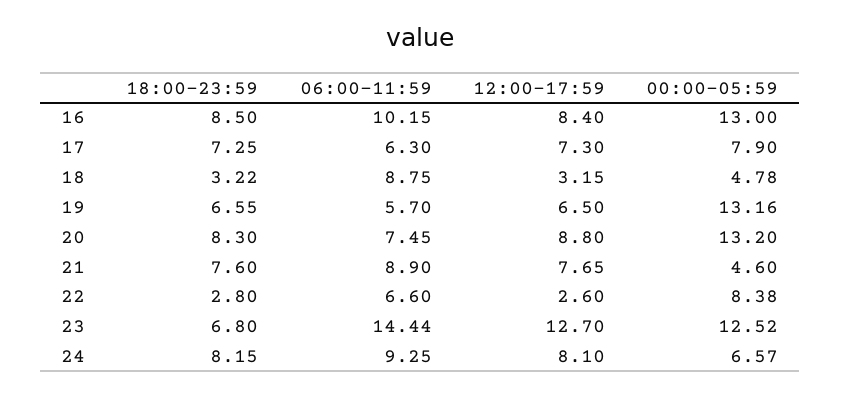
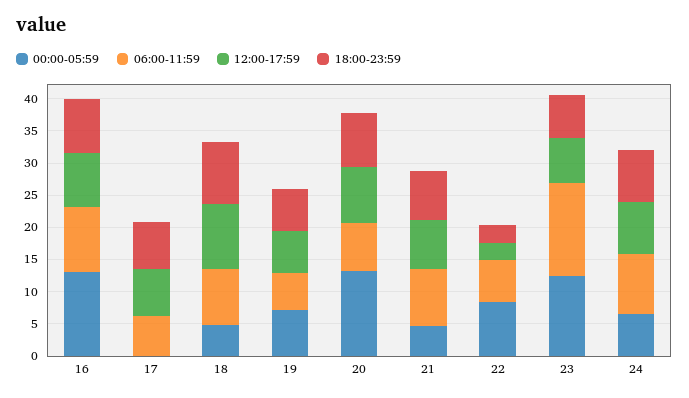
  {
    "18:00-23:59": {
      "16": 8.5,
      "17": 7.25,
-     "18": 3.22,
+     "18": 10,
      "19": 6.55,
      "20": 8.3,
      "21": 7.6,
      "22": 2.8,
      "23": 6.8,
      "24": 8.15
    },
    "06:00-11:59": {
      "16": 10.15,
      "17": 6.3,
      "18": 8.75,
      "19": 5.7,
      "20": 7.45,
      "21": 8.9,
      "22": 6.6,
      "23": 14.44,
      "24": 9.25
    },
    "12:00-17:59": {
      "16": 8.4,
      "17": 7.3,
-     "18": 3.15,
+     "18": 10,
      "19": 6.5,
      "20": 8.8,
      "21": 7.65,
      "22": 2.6,
-     "23": 12.7,
+     "23": 7.5,
      "24": 8.1
    },
    "00:00-05:59": {
      "16": 13,
-     "17": 7.9,
+     "17": 0,
      "18": 4.78,
-     "19": 13.16,
+     "19": 7.5,
      "20": 13.2,
      "21": 4.6,
      "22": 8.38,
      "23": 12.52,
      "24": 6.57
    }
  }

